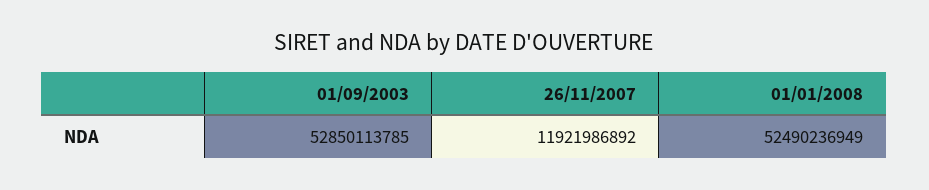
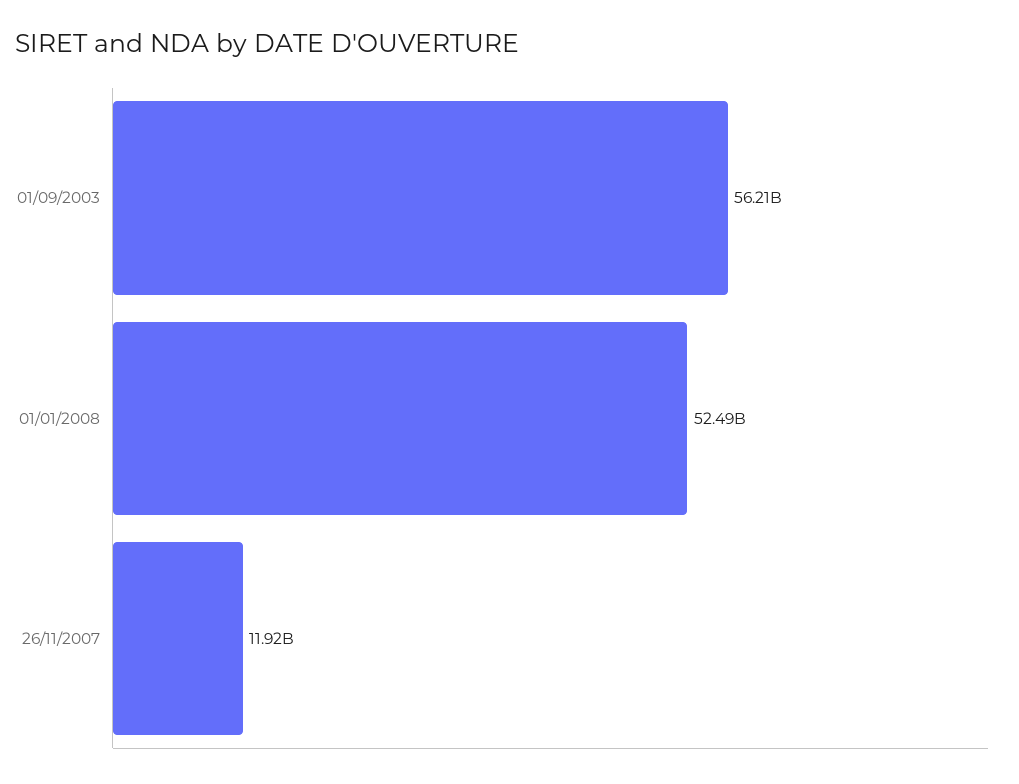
  {
-   "01/09/2003": 52850113785,
+   "01/09/2003": 56210000000,
    "26/11/2007": 11921986892,
    "01/01/2008": 52490236949
  }

